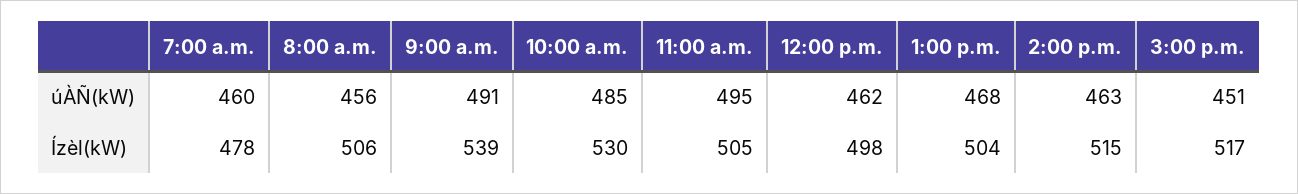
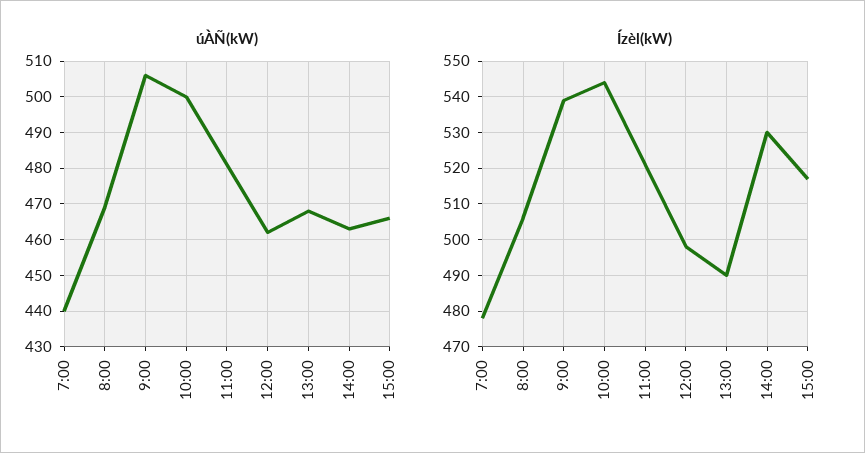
  {
    "úÀÑ(kW)": {
-     "7:00 a.m.": 460,
+     "7:00 a.m.": 440,
-     "8:00 a.m.": 456,
+     "8:00 a.m.": 470,
-     "9:00 a.m.": 491,
+     "9:00 a.m.": 505,
-     "10:00 a.m.": 485,
+     "10:00 a.m.": 500,
-     "11:00 a.m.": 495,
+     "11:00 a.m.": 480,
      "12:00 p.m.": 462,
      "1:00 p.m.": 468,
      "2:00 p.m.": 463,
-     "3:00 p.m.": 451
+     "3:00 p.m.": 465
    },
    "Ízèl(kW)": {
      "7:00 a.m.": 478,
      "8:00 a.m.": 506,
      "9:00 a.m.": 539,
-     "10:00 a.m.": 530,
+     "10:00 a.m.": 545,
-     "11:00 a.m.": 505,
+     "11:00 a.m.": 520,
      "12:00 p.m.": 498,
-     "1:00 p.m.": 504,
+     "1:00 p.m.": 490,
-     "2:00 p.m.": 515,
+     "2:00 p.m.": 530,
      "3:00 p.m.": 517
    }
  }

